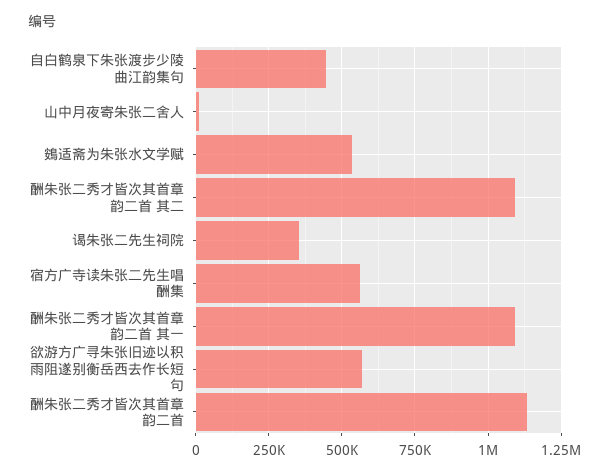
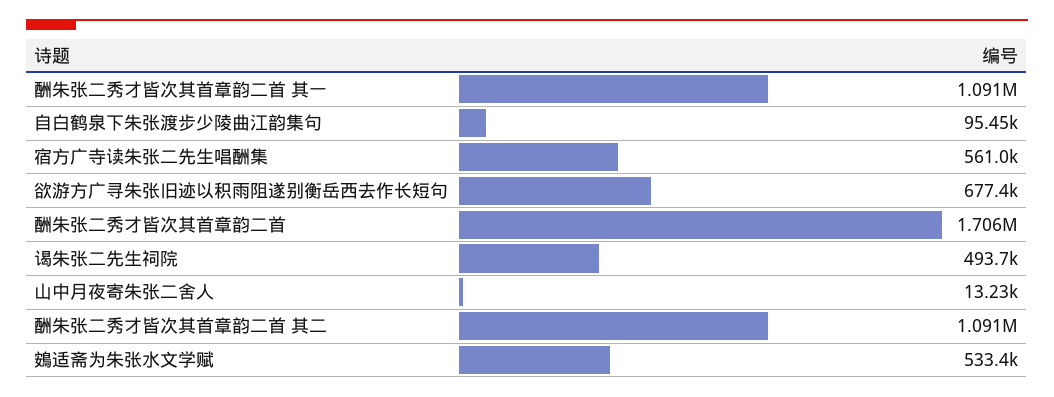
  {
-   "自白鹤泉下朱张渡步少陵曲江韵集句": 450000,
+   "自白鹤泉下朱张渡步少陵曲江韵集句": 95450,
    "山中月夜寄朱张二舍人": 13230,
    "鴳适斋为朱张水文学赋": 533400,
    "酬朱张二秀才皆次其首章韵二首 其二": 1091000,
-   "谒朱张二先生祠院": 350000,
+   "谒朱张二先生祠院": 493700,
    "宿方广寺读朱张二先生唱酬集": 561000,
    "酬朱张二秀才皆次其首章韵二首 其一": 1091000,
-   "欲游方广寻朱张旧迹以积雨阻遂别衡岳西去作长短句": 575000,
+   "欲游方广寻朱张旧迹以积雨阻遂别衡岳西去作长短句": 677400,
-   "酬朱张二秀才皆次其首章韵二首": 1125000
+   "酬朱张二秀才皆次其首章韵二首": 1706000
  }

